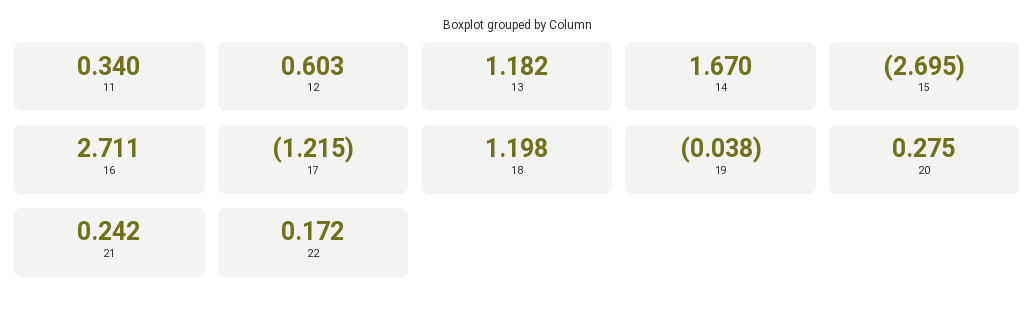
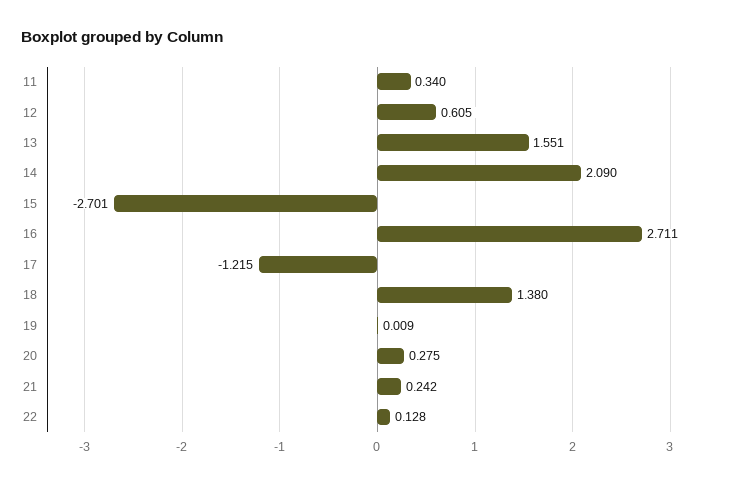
  {
    "11": 0.34,
-   "12": 0.603,
+   "12": 0.605,
-   "13": 1.182,
+   "13": 1.551,
-   "14": 1.67,
+   "14": 2.09,
-   "15": -2.695,
+   "15": -2.701,
    "16": 2.711,
    "17": -1.215,
-   "18": 1.198,
+   "18": 1.38,
-   "19": -0.038,
+   "19": 0.009,
    "20": 0.275,
    "21": 0.242,
-   "22": 0.172
+   "22": 0.128
  }

